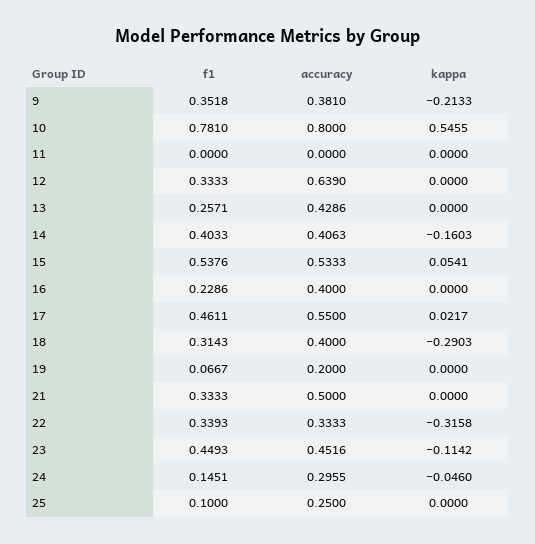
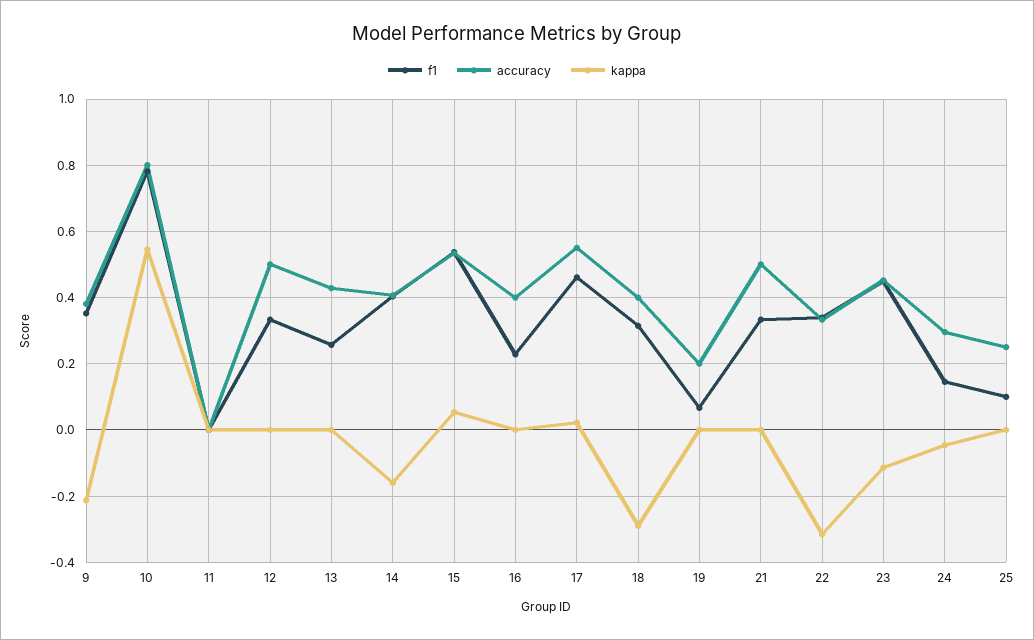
  {
    "f1": {
      "9": 0.3518,
      "10": 0.781,
      "11": 0,
      "12": 0.3333,
      "13": 0.2571,
      "14": 0.4033,
      "15": 0.5376,
      "16": 0.2286,
      "17": 0.4611,
      "18": 0.3143,
      "19": 0.0667,
      "21": 0.3333,
      "22": 0.3393,
      "23": 0.4493,
      "24": 0.1451,
      "25": 0.1
    },
    "accuracy": {
      "9": 0.381,
      "10": 0.8,
      "11": 0,
-     "12": 0.639,
+     "12": 0.5,
      "13": 0.4286,
      "14": 0.4063,
      "15": 0.5333,
      "16": 0.4,
      "17": 0.55,
      "18": 0.4,
      "19": 0.2,
      "21": 0.5,
      "22": 0.3333,
      "23": 0.4516,
      "24": 0.2955,
      "25": 0.25
    },
    "kappa": {
      "9": -0.2133,
      "10": 0.5455,
      "11": 0,
      "12": 0,
      "13": 0,
      "14": -0.1603,
      "15": 0.0541,
      "16": 0,
      "17": 0.0217,
      "18": -0.2903,
      "19": 0,
      "21": 0,
      "22": -0.3158,
      "23": -0.1142,
      "24": -0.046,
      "25": 0
    }
  }

